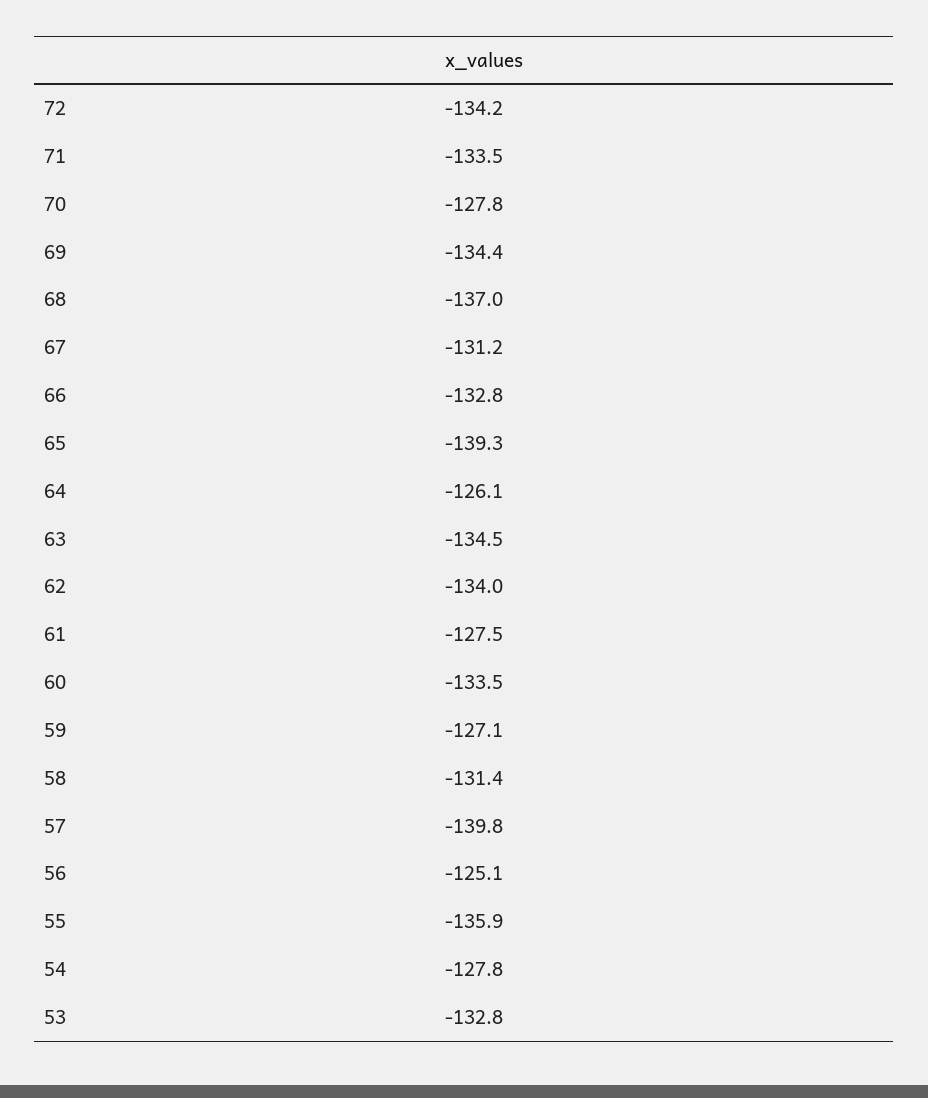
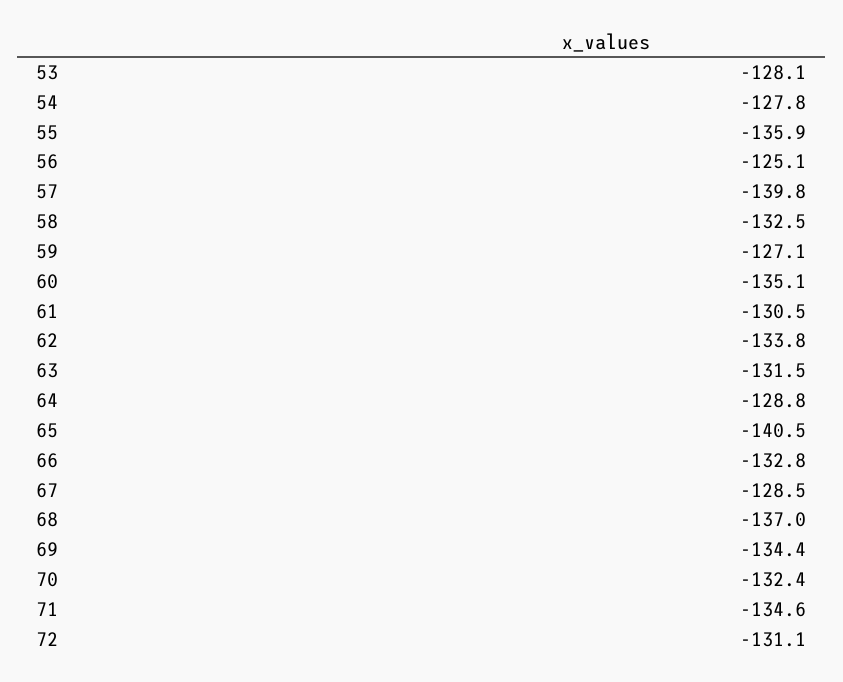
  {
-   "72": -134.2,
+   "72": -131.1,
-   "71": -133.5,
+   "71": -134.6,
-   "70": -127.8,
+   "70": -132.4,
    "69": -134.4,
    "68": -137,
-   "67": -131.2,
+   "67": -128.5,
    "66": -132.8,
-   "65": -139.3,
+   "65": -140.5,
-   "64": -126.1,
+   "64": -128.8,
-   "63": -134.5,
+   "63": -131.5,
-   "62": -134,
+   "62": -133.8,
-   "61": -127.5,
+   "61": -130.5,
-   "60": -133.5,
+   "60": -135.1,
    "59": -127.1,
-   "58": -131.4,
+   "58": -132.5,
    "57": -139.8,
    "56": -125.1,
    "55": -135.9,
    "54": -127.8,
-   "53": -132.8
+   "53": -128.1
  }

